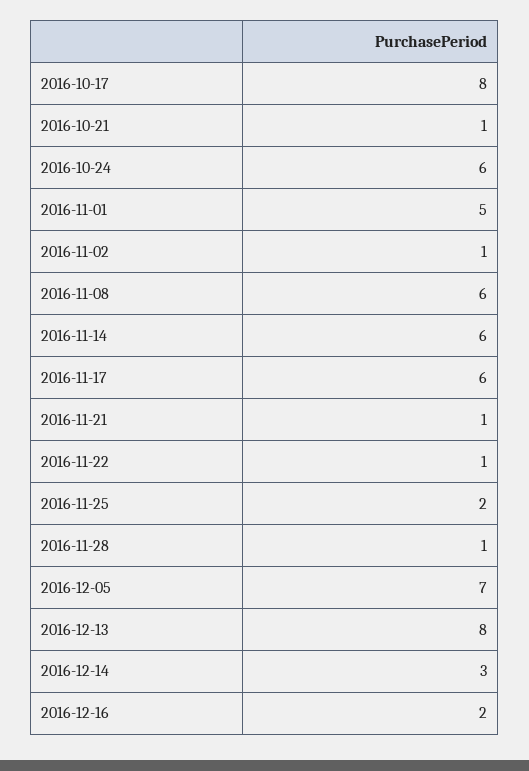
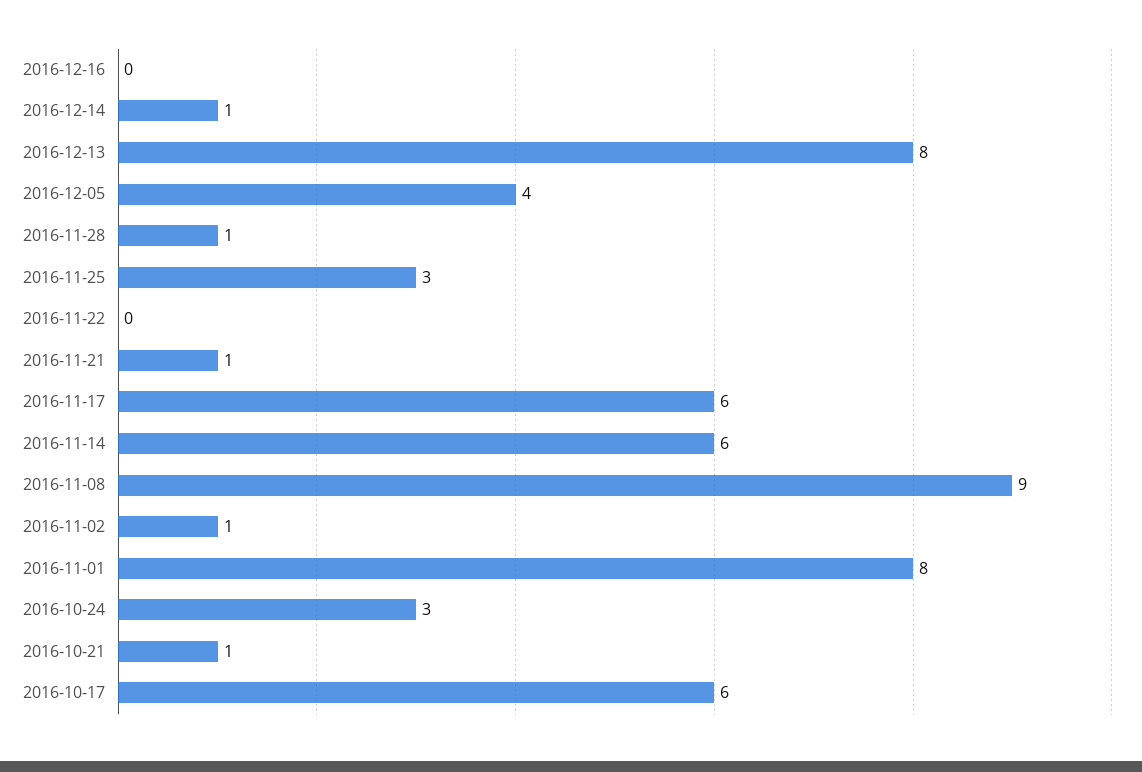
  {
-   "2016-10-17": 8,
+   "2016-10-17": 6,
    "2016-10-21": 1,
-   "2016-10-24": 6,
+   "2016-10-24": 3,
-   "2016-11-01": 5,
+   "2016-11-01": 8,
    "2016-11-02": 1,
-   "2016-11-08": 6,
+   "2016-11-08": 9,
    "2016-11-14": 6,
    "2016-11-17": 6,
    "2016-11-21": 1,
-   "2016-11-22": 1,
+   "2016-11-22": 0,
-   "2016-11-25": 2,
+   "2016-11-25": 3,
    "2016-11-28": 1,
-   "2016-12-05": 7,
+   "2016-12-05": 4,
    "2016-12-13": 8,
-   "2016-12-14": 3,
+   "2016-12-14": 1,
-   "2016-12-16": 2
+   "2016-12-16": 0
  }

